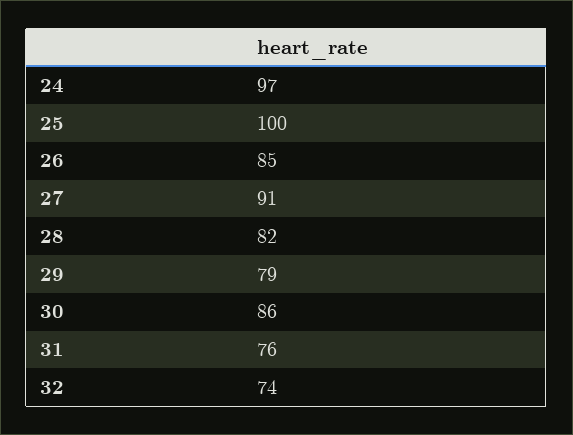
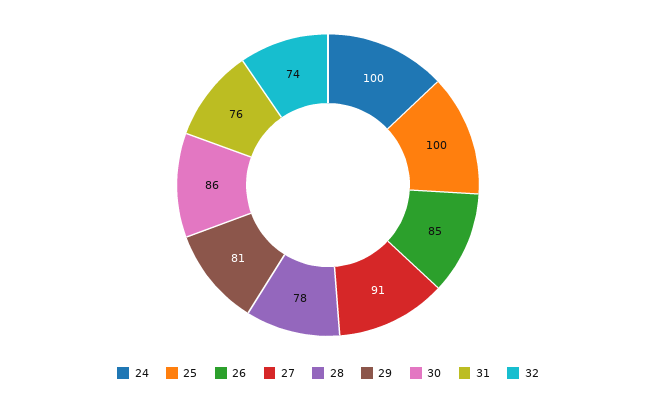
  {
-   "24": 97,
+   "24": 100,
    "25": 100,
    "26": 85,
    "27": 91,
-   "28": 82,
+   "28": 78,
-   "29": 79,
+   "29": 81,
    "30": 86,
    "31": 76,
    "32": 74
  }

